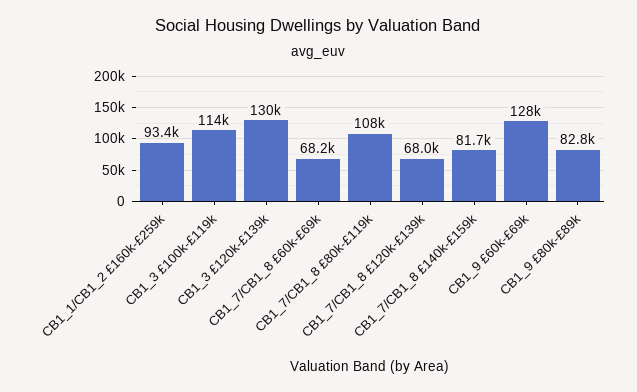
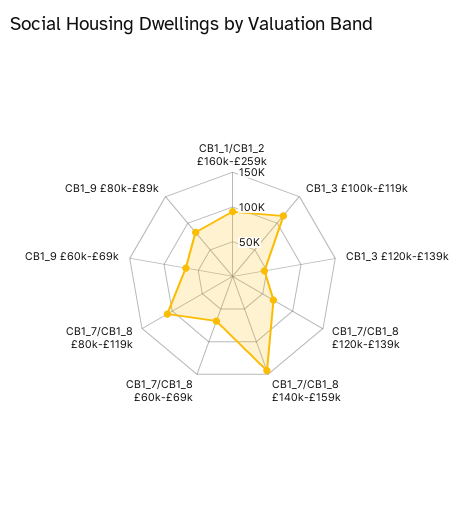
  {
    "CB1_1/CB1_2 £160k-£259k": 93400,
    "CB1_3 £100k-£119k": 114000,
-   "CB1_3 £120k-£139k": 130000,
+   "CB1_3 £120k-£139k": 50000,
    "CB1_7/CB1_8 £60k-£69k": 68200,
    "CB1_7/CB1_8 £80k-£119k": 108000,
    "CB1_7/CB1_8 £120k-£139k": 68000,
-   "CB1_7/CB1_8 £140k-£159k": 81700,
+   "CB1_7/CB1_8 £140k-£159k": 150000,
-   "CB1_9 £60k-£69k": 128000,
+   "CB1_9 £60k-£69k": 75000,
    "CB1_9 £80k-£89k": 82800
  }

